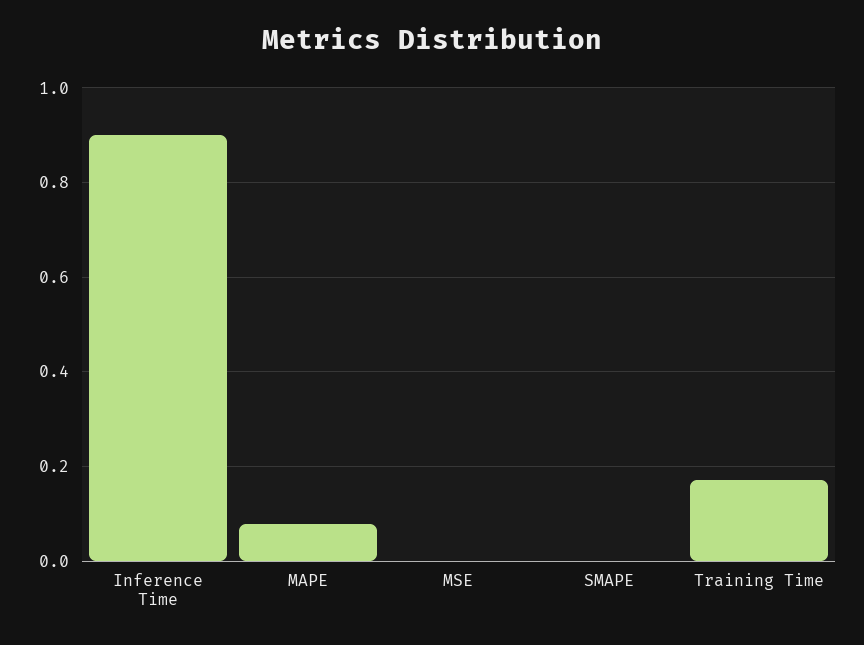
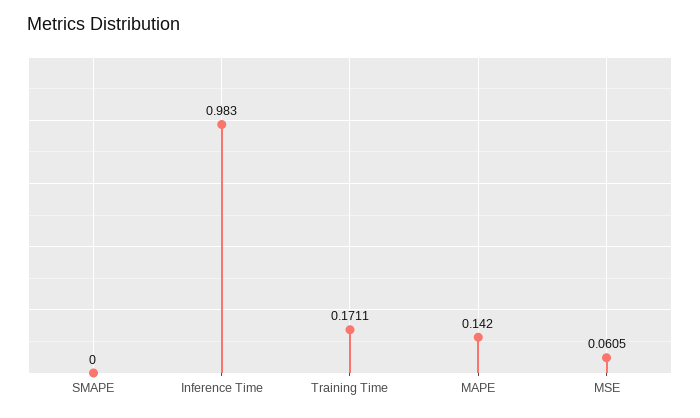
  {
-   "Inference Time": 0.9,
+   "Inference Time": 0.983,
-   "MAPE": 0.08,
+   "MAPE": 0.142,
-   "MSE": 0,
+   "MSE": 0.0605,
    "SMAPE": 0,
    "Training Time": 0.1711
  }

